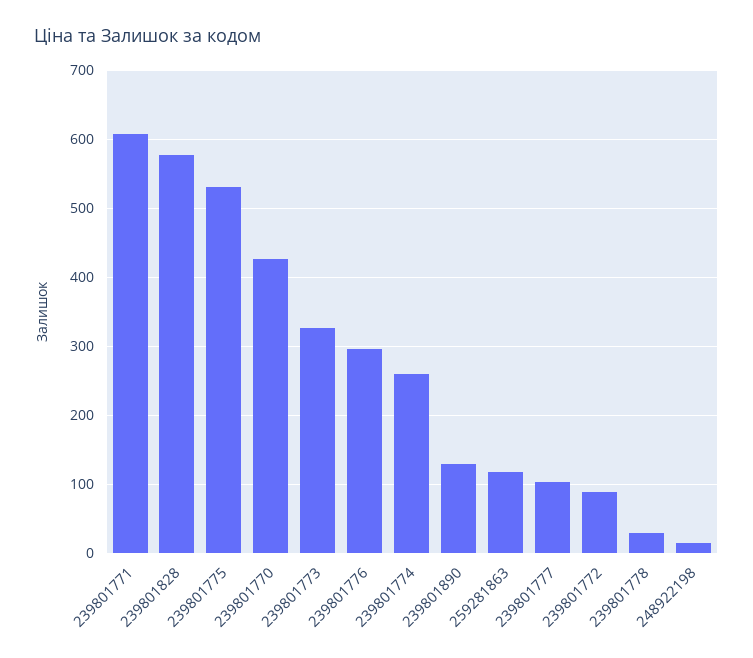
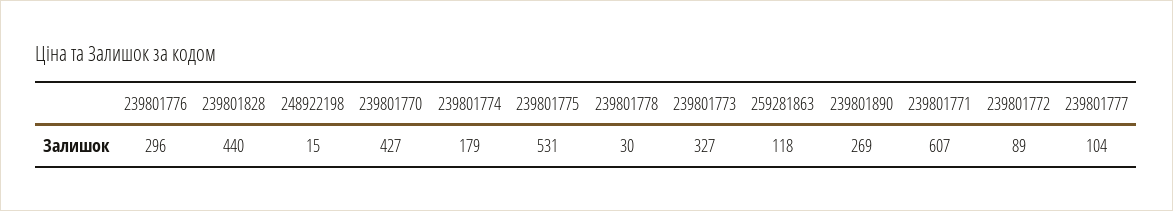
  {
    "239801771": 607,
-   "239801828": 580,
+   "239801828": 440,
    "239801775": 531,
    "239801770": 427,
    "239801773": 327,
    "239801776": 296,
-   "239801774": 260,
+   "239801774": 179,
-   "239801890": 130,
+   "239801890": 269,
    "259281863": 118,
    "239801777": 104,
    "239801772": 89,
    "239801778": 30,
    "248922198": 15
  }

